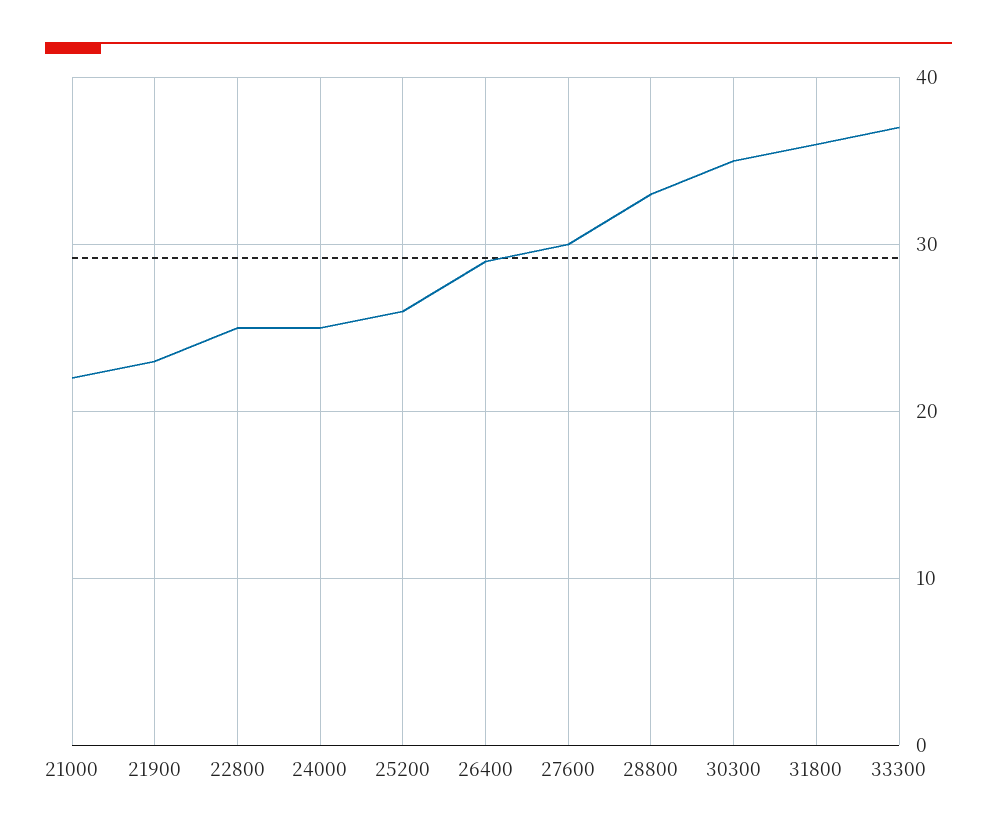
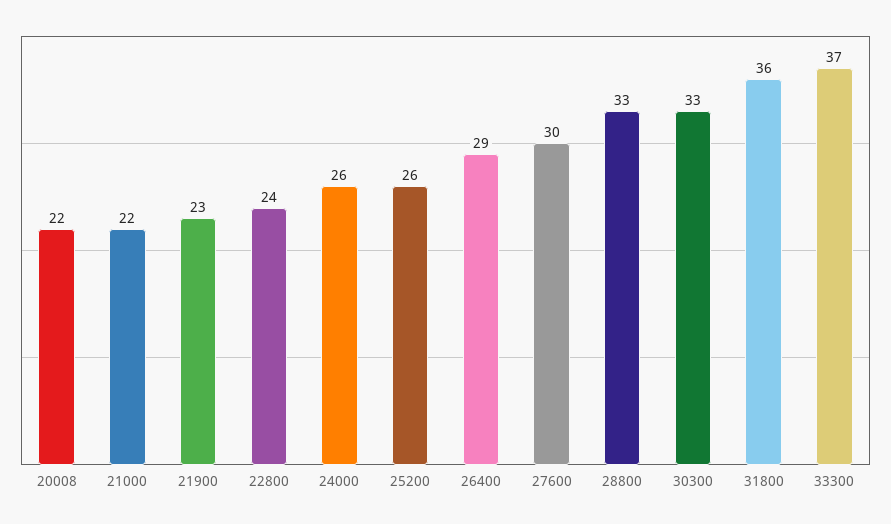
  {
    "21000": 22,
    "21900": 23,
-   "22800": 25,
+   "22800": 24,
-   "24000": 25,
+   "24000": 26,
    "25200": 26,
    "26400": 29,
    "27600": 30,
    "28800": 33,
-   "30300": 35,
+   "30300": 33,
    "31800": 36,
-   "33300": 37
+   "33300": 37,
+   "20008": 22
  }

